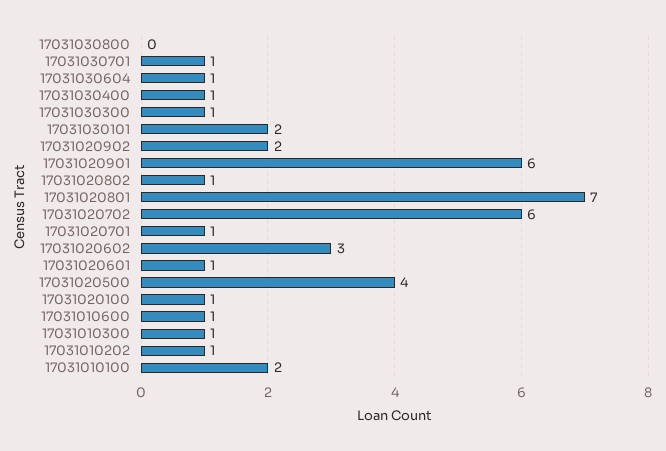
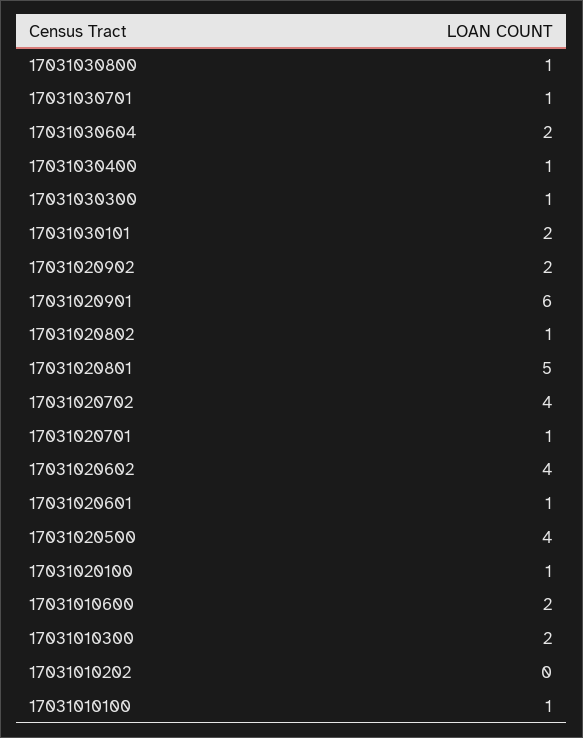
  {
-   "17031030800": 0,
+   "17031030800": 1,
    "17031030701": 1,
-   "17031030604": 1,
+   "17031030604": 2,
    "17031030400": 1,
    "17031030300": 1,
    "17031030101": 2,
    "17031020902": 2,
    "17031020901": 6,
    "17031020802": 1,
-   "17031020801": 7,
+   "17031020801": 5,
-   "17031020702": 6,
+   "17031020702": 4,
    "17031020701": 1,
-   "17031020602": 3,
+   "17031020602": 4,
    "17031020601": 1,
    "17031020500": 4,
    "17031020100": 1,
-   "17031010600": 1,
+   "17031010600": 2,
-   "17031010300": 1,
+   "17031010300": 2,
-   "17031010202": 1,
+   "17031010202": 0,
-   "17031010100": 2
+   "17031010100": 1
  }

